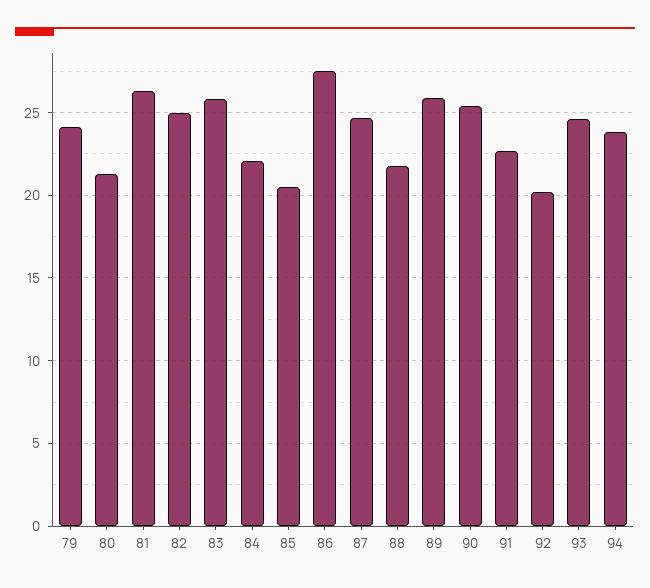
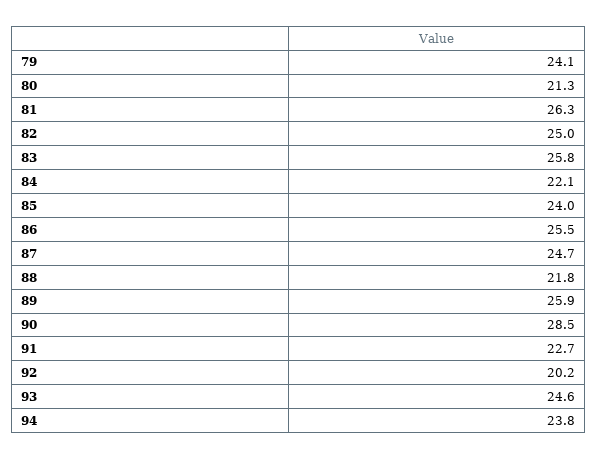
  {
    "79": 24.1,
    "80": 21.3,
    "81": 26.3,
    "82": 25,
    "83": 25.8,
    "84": 22.1,
-   "85": 20.5,
+   "85": 24,
-   "86": 27.5,
+   "86": 25.5,
    "87": 24.7,
    "88": 21.8,
    "89": 25.9,
-   "90": 25.5,
+   "90": 28.5,
    "91": 22.7,
    "92": 20.2,
    "93": 24.6,
    "94": 23.8
  }

